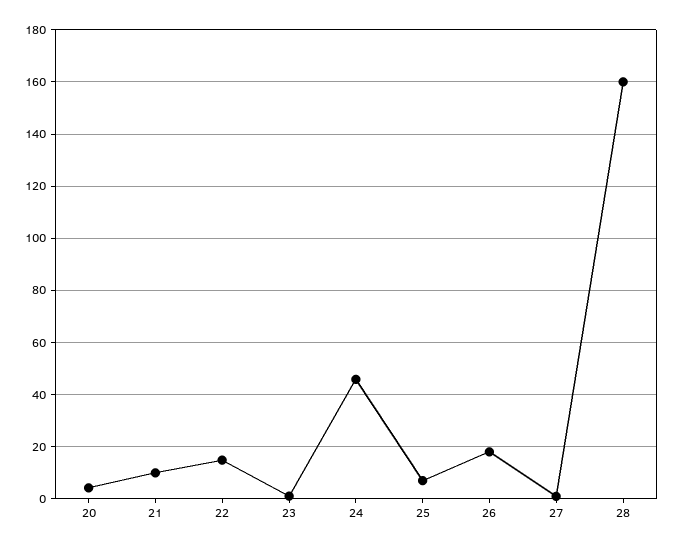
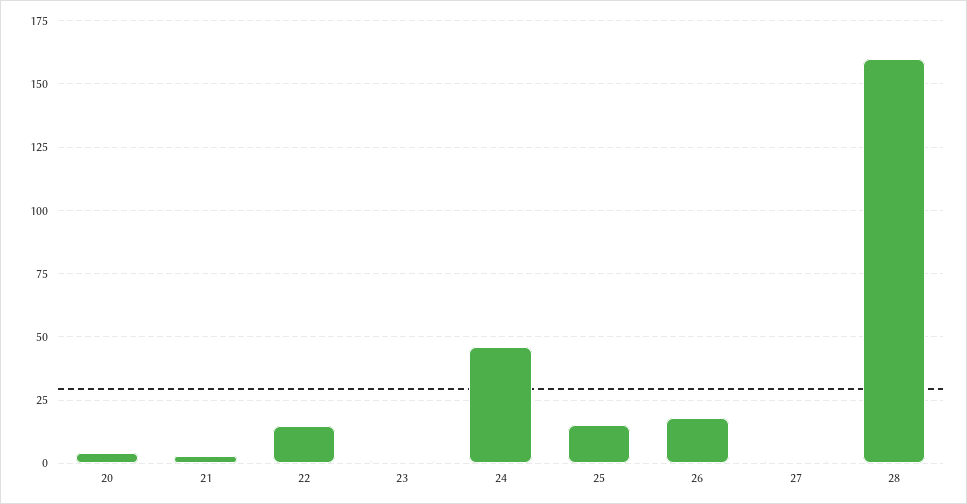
  {
    "20": 5,
-   "21": 10,
+   "21": 2.5,
    "22": 15,
    "23": 0,
    "24": 45,
-   "25": 7.5,
+   "25": 15,
    "26": 17.5,
    "27": 0,
    "28": 160
  }

